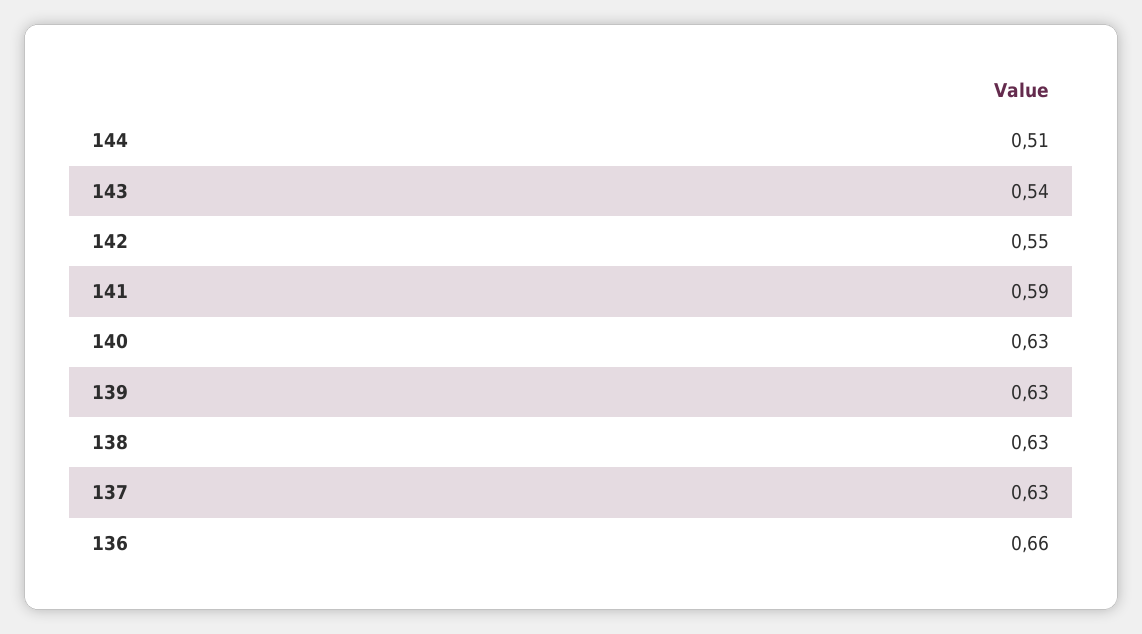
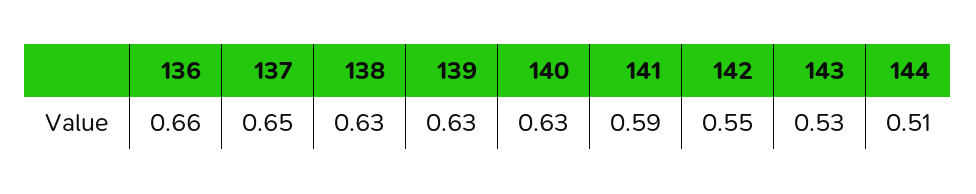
  {
    "144": 0.51,
-   "143": 0.54,
+   "143": 0.53,
    "142": 0.55,
    "141": 0.59,
    "140": 0.63,
    "139": 0.63,
    "138": 0.63,
-   "137": 0.63,
+   "137": 0.65,
    "136": 0.66
  }

